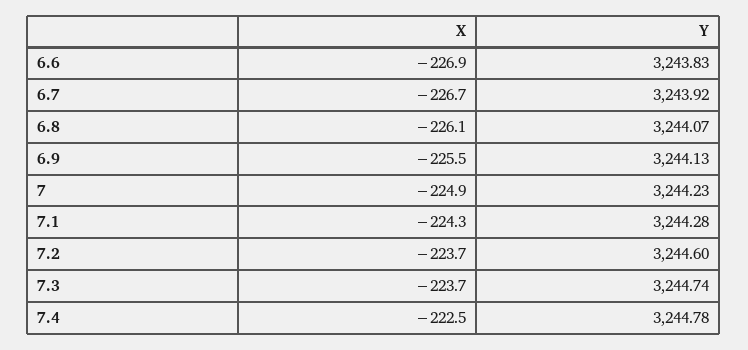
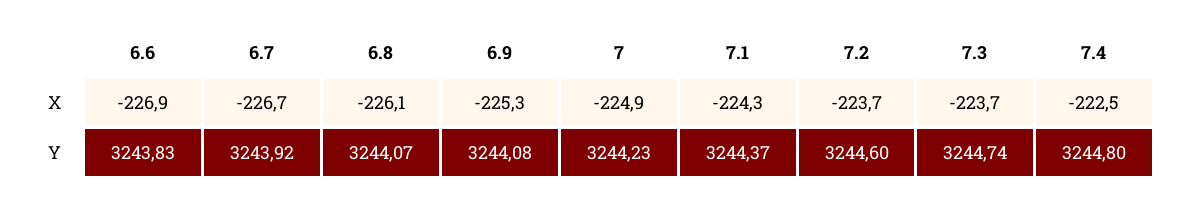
  {
    "X": {
      "6.6": -226.9,
      "6.7": -226.7,
      "6.8": -226.1,
-     "6.9": -225.5,
+     "6.9": -225.3,
      "7": -224.9,
      "7.1": -224.3,
      "7.2": -223.7,
      "7.3": -223.7,
      "7.4": -222.5
    },
    "Y": {
      "6.6": 3243.83,
      "6.7": 3243.92,
      "6.8": 3244.07,
-     "6.9": 3244.13,
+     "6.9": 3244.08,
      "7": 3244.23,
-     "7.1": 3244.28,
+     "7.1": 3244.37,
      "7.2": 3244.6,
      "7.3": 3244.74,
-     "7.4": 3244.78
+     "7.4": 3244.8
    }
  }

